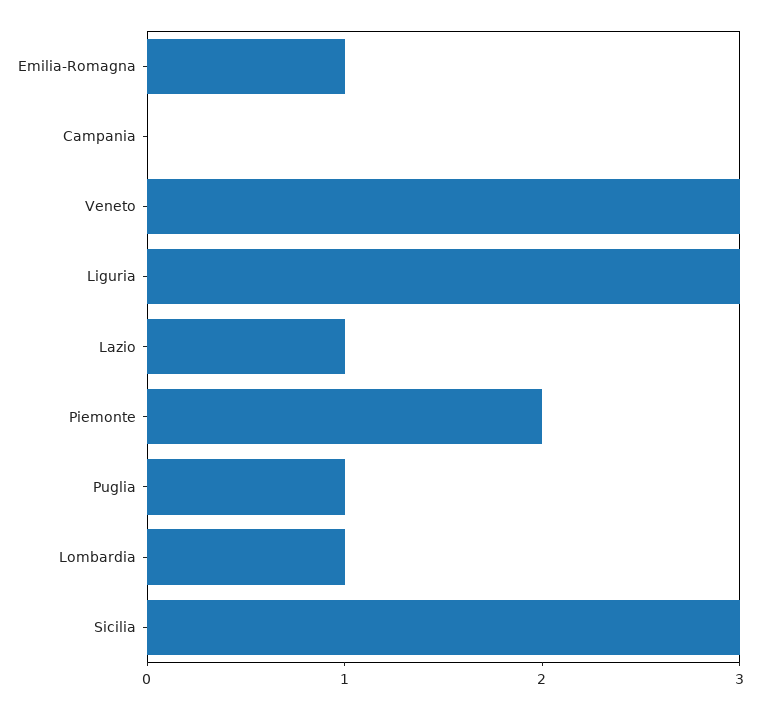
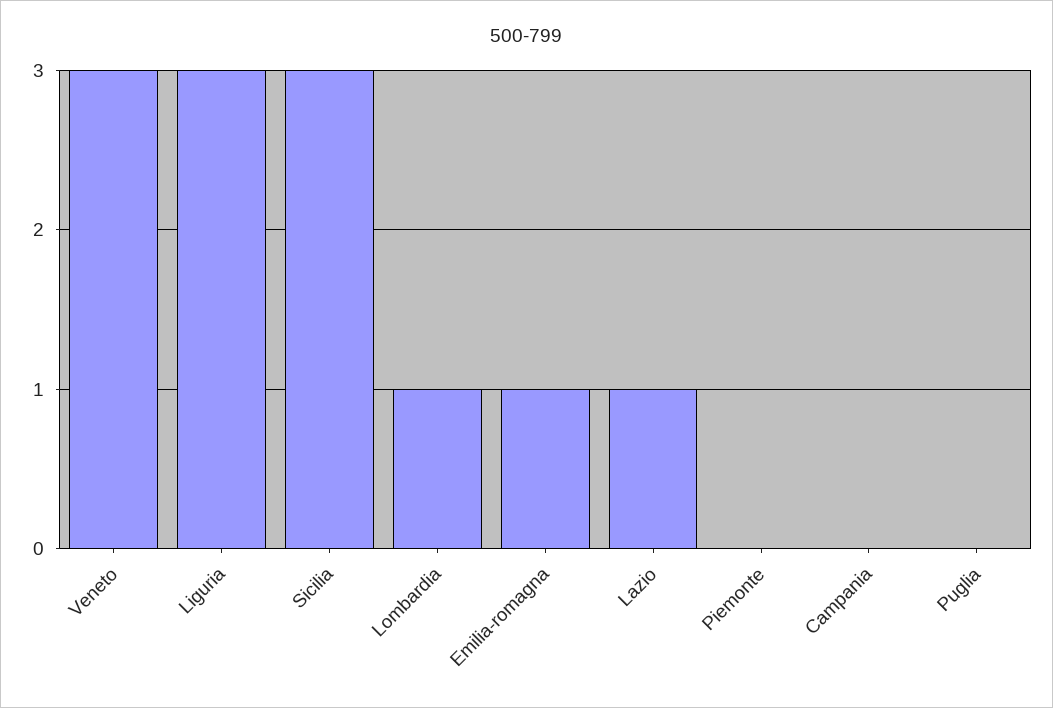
  {
    "Emilia-Romagna": 1,
    "Campania": 0,
    "Veneto": 3,
    "Liguria": 3,
    "Lazio": 1,
-   "Piemonte": 2,
+   "Piemonte": 0,
-   "Puglia": 1,
+   "Puglia": 0,
    "Lombardia": 1,
    "Sicilia": 3
  }

